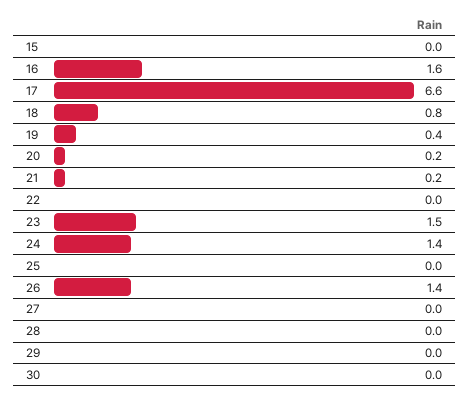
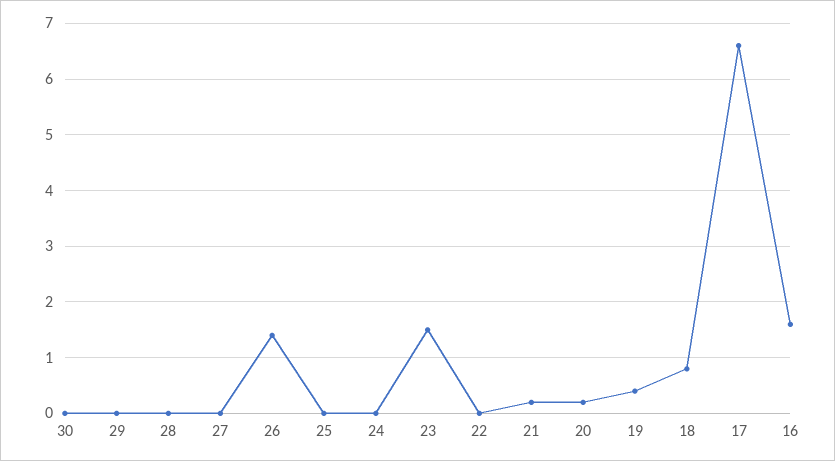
  {
-   "15": 0,
    "16": 1.6,
    "17": 6.6,
    "18": 0.8,
    "19": 0.4,
    "20": 0.2,
    "21": 0.2,
    "22": 0,
    "23": 1.5,
-   "24": 1.4,
+   "24": 0,
    "25": 0,
    "26": 1.4,
    "27": 0,
    "28": 0,
    "29": 0,
    "30": 0
  }

